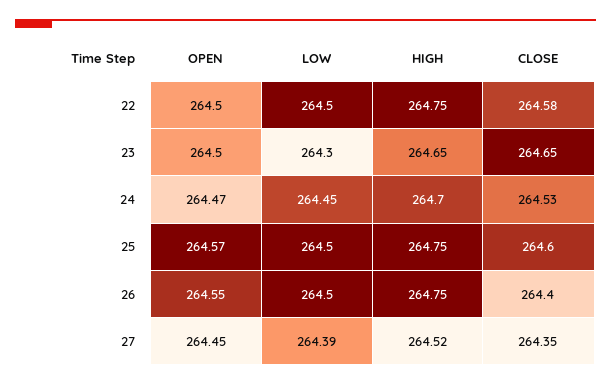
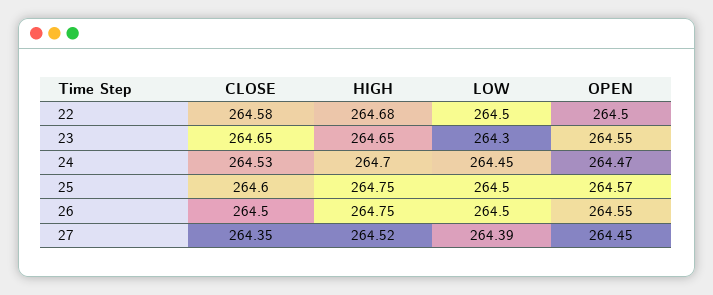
  {
    "OPEN": {
      "22": 264.5,
-     "23": 264.5,
+     "23": 264.55,
      "24": 264.47,
      "25": 264.57,
      "26": 264.55,
      "27": 264.45
    },
    "LOW": {
      "22": 264.5,
      "23": 264.3,
      "24": 264.45,
      "25": 264.5,
      "26": 264.5,
      "27": 264.39
    },
    "HIGH": {
-     "22": 264.75,
+     "22": 264.68,
      "23": 264.65,
      "24": 264.7,
      "25": 264.75,
      "26": 264.75,
      "27": 264.52
    },
    "CLOSE": {
      "22": 264.58,
      "23": 264.65,
      "24": 264.53,
      "25": 264.6,
-     "26": 264.4,
+     "26": 264.5,
      "27": 264.35
    }
  }

